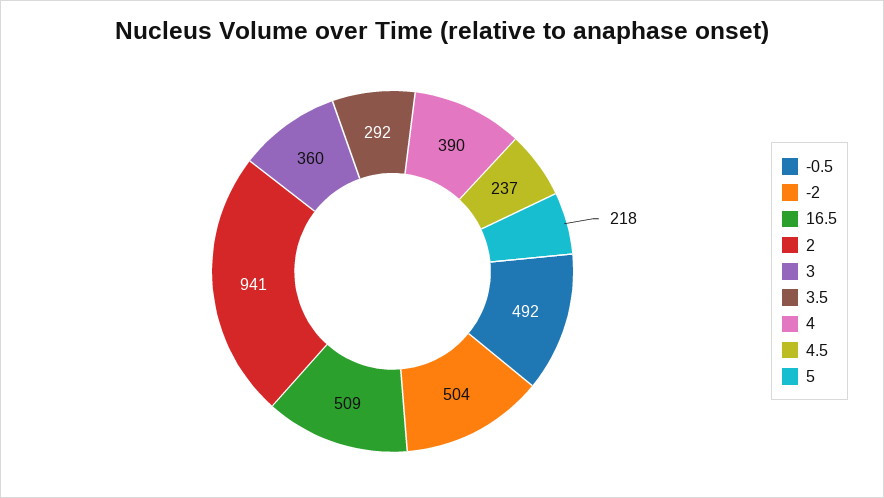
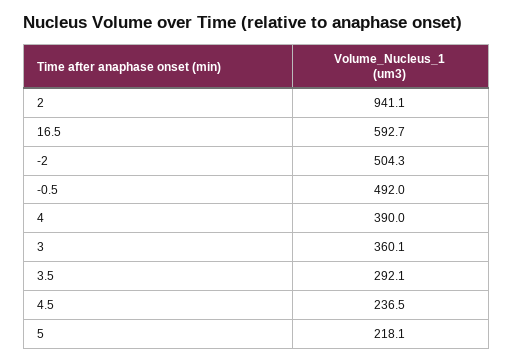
  {
    "-0.5": 492,
    "-2": 504.3,
-   "16.5": 509,
+   "16.5": 592.7,
    "2": 941.1,
    "3": 360.1,
    "3.5": 292.1,
    "4": 390,
    "4.5": 236.5,
    "5": 218.1
  }

